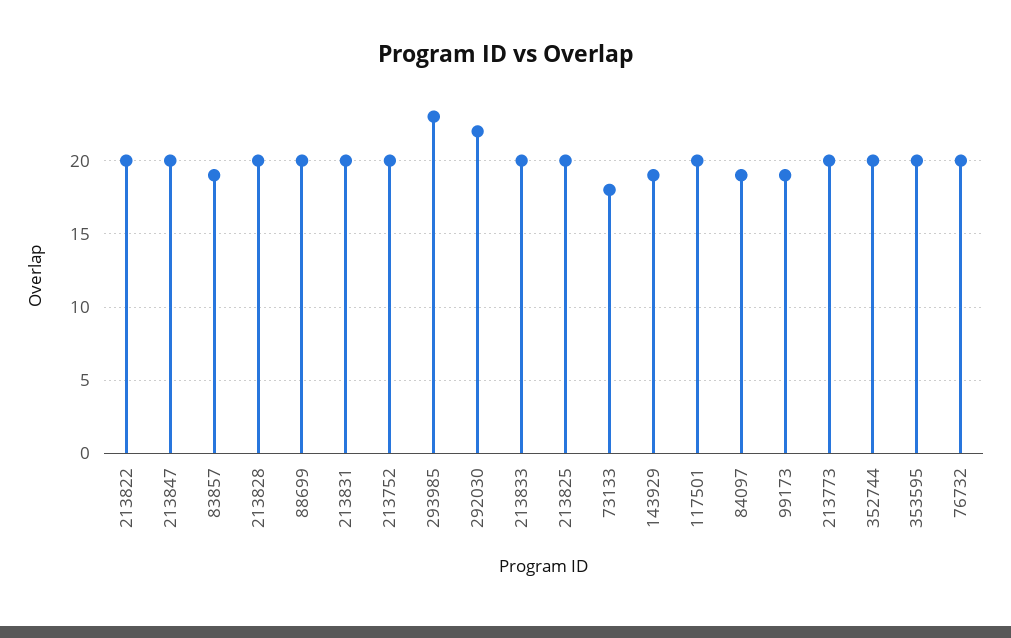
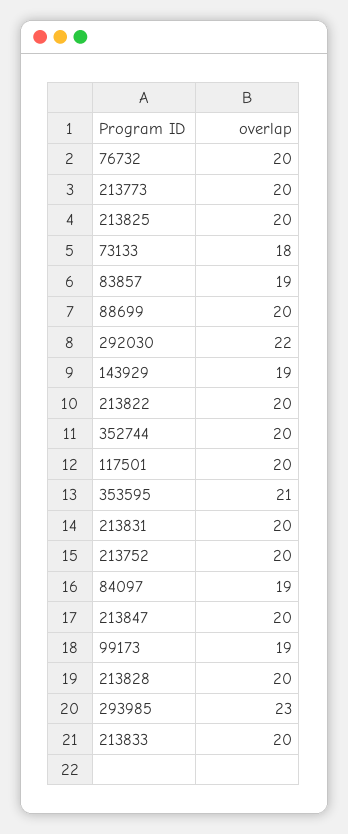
  {
    "213822": 20,
    "213847": 20,
    "83857": 19,
    "213828": 20,
    "88699": 20,
    "213831": 20,
    "213752": 20,
    "293985": 23,
    "292030": 22,
    "213833": 20,
    "213825": 20,
    "73133": 18,
    "143929": 19,
    "117501": 20,
    "84097": 19,
    "99173": 19,
    "213773": 20,
    "352744": 20,
-   "353595": 20,
+   "353595": 21,
    "76732": 20
  }

